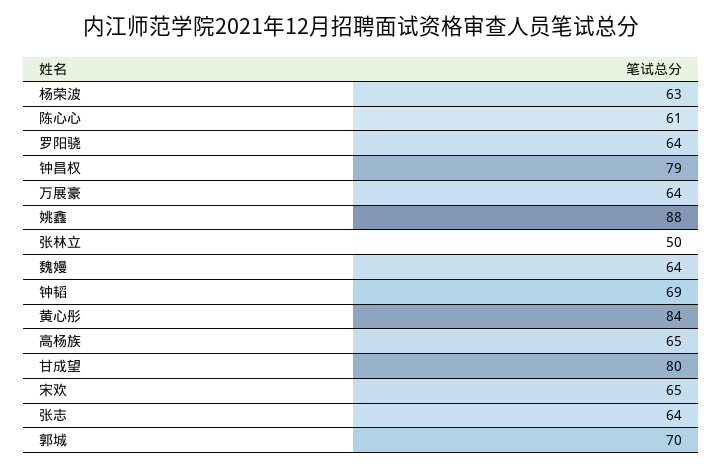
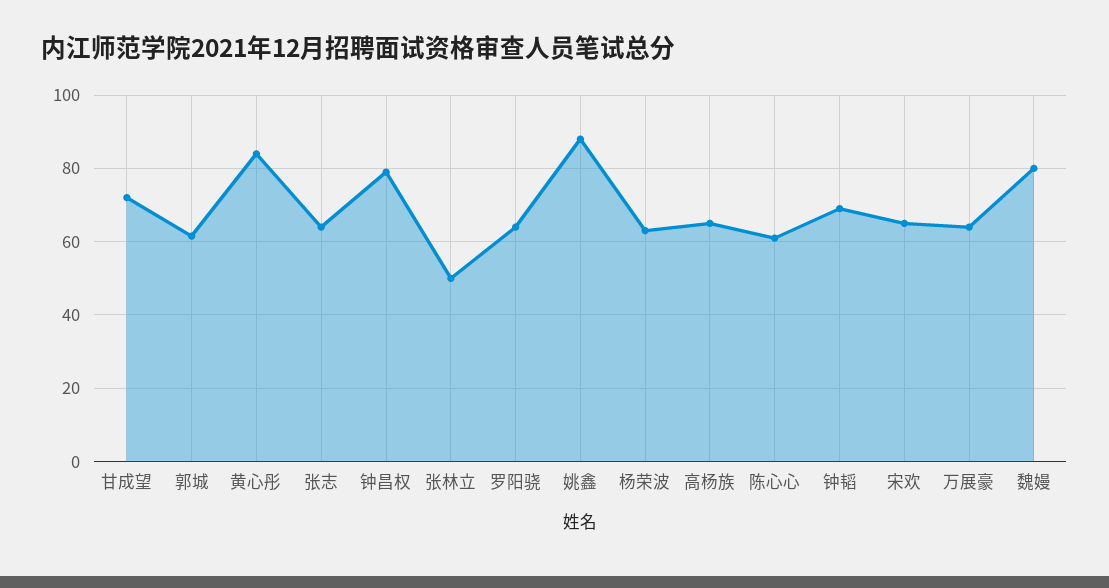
  {
    "杨荣波": 63,
    "陈心心": 61,
    "罗阳骁": 64,
    "钟昌权": 79,
    "万展豪": 64,
    "姚鑫": 88,
    "张林立": 50,
-   "魏嫚": 64,
+   "魏嫚": 80,
    "钟韬": 69,
    "黄心彤": 84,
    "高杨族": 65,
-   "甘成望": 80,
+   "甘成望": 72,
    "宋欢": 65,
    "张志": 64,
-   "郭城": 70
+   "郭城": 62
  }

